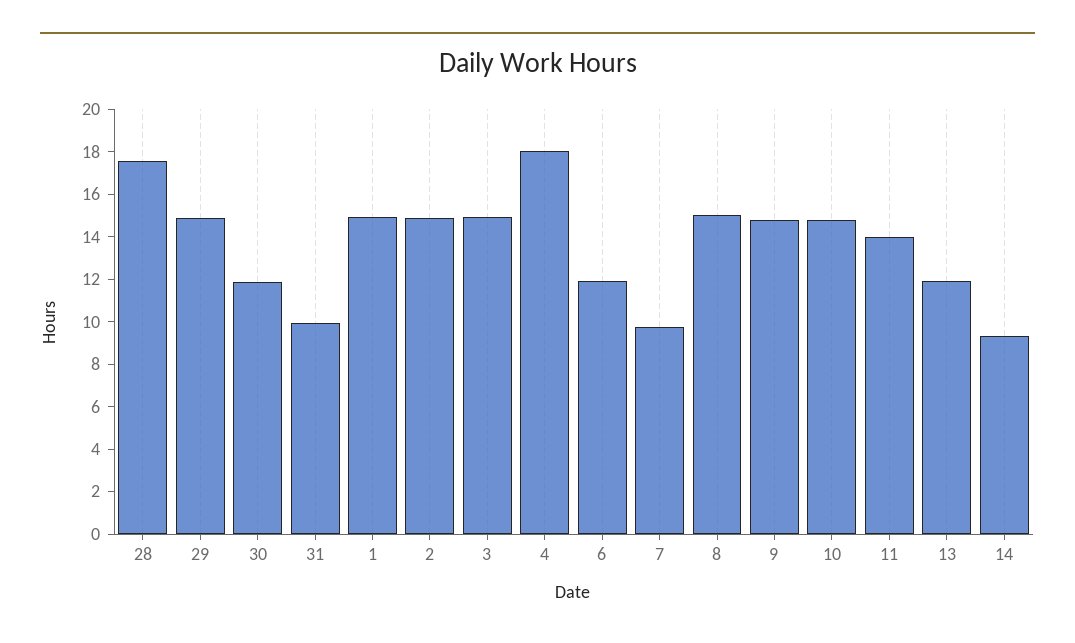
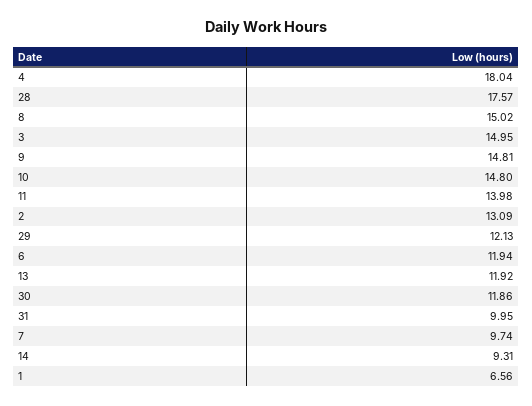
  {
    "28": 17.57,
-   "29": 15,
+   "29": 12.13,
    "30": 11.86,
    "31": 9.95,
-   "1": 15,
+   "1": 6.56,
-   "2": 15,
+   "2": 13.09,
    "3": 14.95,
    "4": 18.04,
    "6": 11.94,
    "7": 9.74,
    "8": 15.02,
    "9": 14.81,
    "10": 14.8,
    "11": 13.98,
    "13": 11.92,
    "14": 9.31
  }

